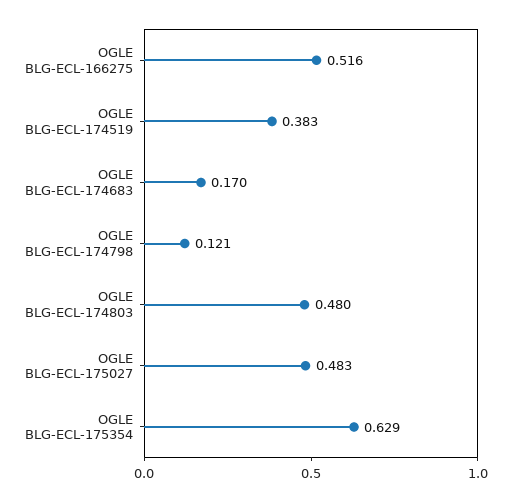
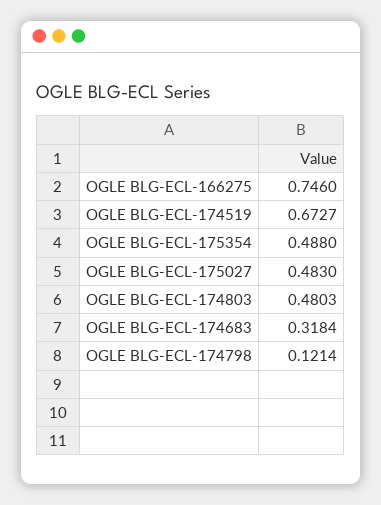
  {
-   "OGLE BLG-ECL-166275": 0.516,
+   "OGLE BLG-ECL-166275": 0.746,
-   "OGLE BLG-ECL-174519": 0.383,
+   "OGLE BLG-ECL-174519": 0.6727,
-   "OGLE BLG-ECL-174683": 0.17,
+   "OGLE BLG-ECL-174683": 0.3184,
    "OGLE BLG-ECL-174798": 0.1214,
    "OGLE BLG-ECL-174803": 0.4803,
    "OGLE BLG-ECL-175027": 0.483,
-   "OGLE BLG-ECL-175354": 0.629
+   "OGLE BLG-ECL-175354": 0.488
  }

